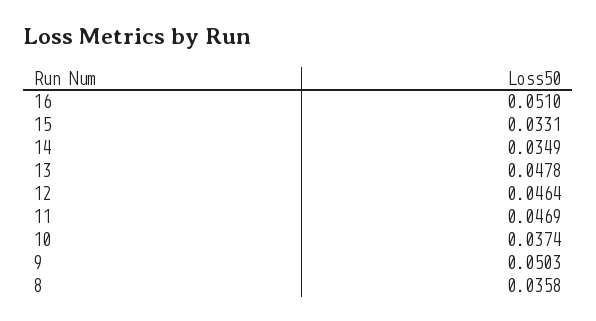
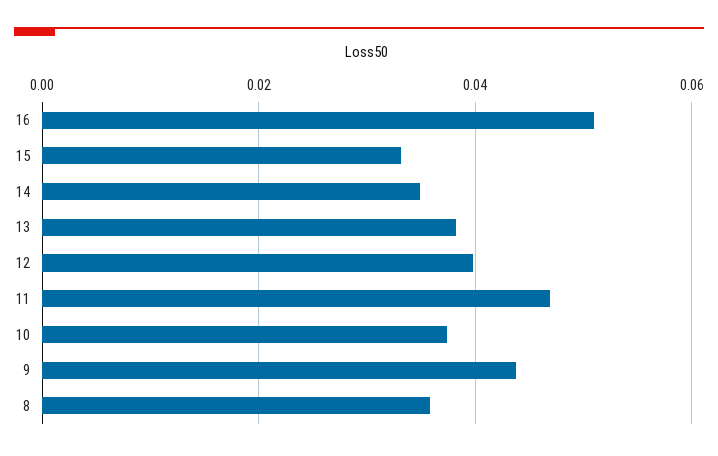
  {
    "16": 0.051,
    "15": 0.0331,
    "14": 0.0349,
-   "13": 0.0478,
+   "13": 0.038,
-   "12": 0.0464,
+   "12": 0.04,
    "11": 0.0469,
    "10": 0.0374,
-   "9": 0.0503,
+   "9": 0.044,
    "8": 0.0358
  }

